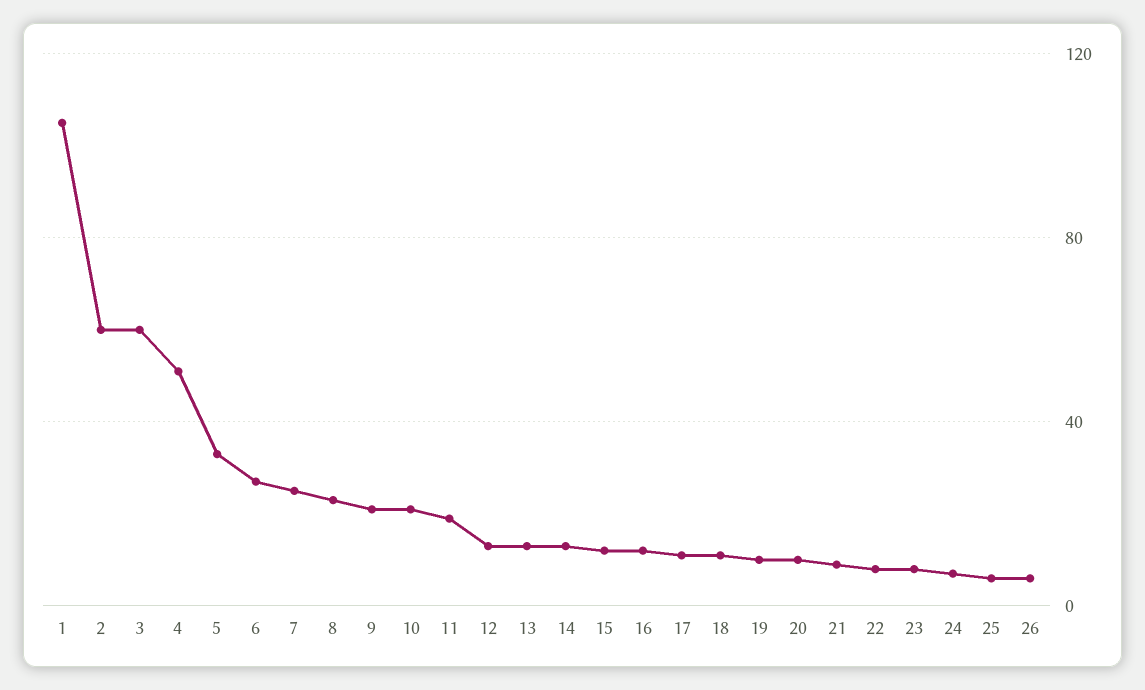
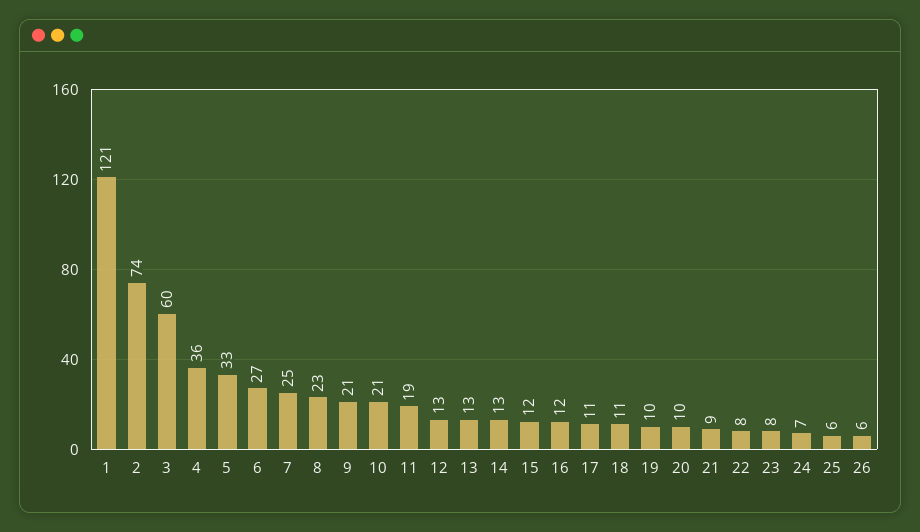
  {
-   "1": 105,
+   "1": 121,
-   "2": 60,
+   "2": 74,
    "3": 60,
-   "4": 50,
+   "4": 36,
    "5": 33,
    "6": 27,
    "7": 25,
    "8": 23,
    "9": 21,
    "10": 21,
    "11": 19,
    "12": 13,
    "13": 13,
    "14": 13,
    "15": 12,
    "16": 12,
    "17": 11,
    "18": 11,
    "19": 10,
    "20": 10,
    "21": 9,
    "22": 8,
    "23": 8,
    "24": 7,
    "25": 6,
    "26": 6
  }

